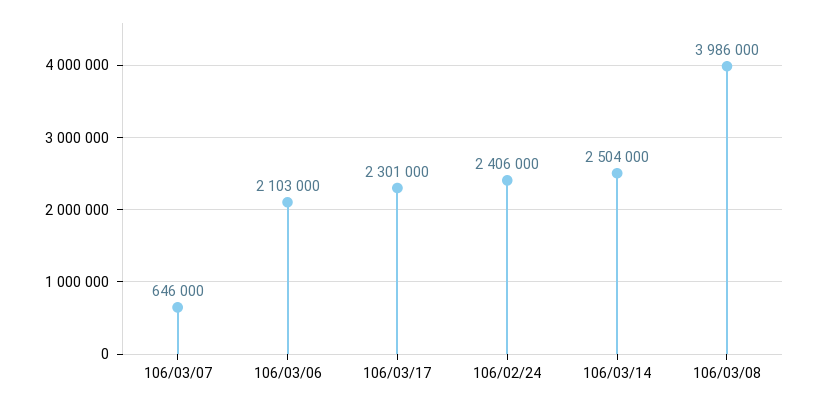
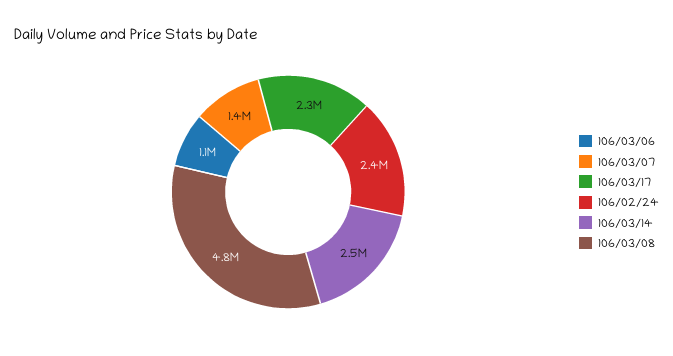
  {
-   "106/03/07": 646000,
+   "106/03/07": 1400000,
-   "106/03/06": 2103000,
+   "106/03/06": 1100000,
    "106/03/17": 2301000,
    "106/02/24": 2406000,
    "106/03/14": 2504000,
-   "106/03/08": 3986000
+   "106/03/08": 4800000
  }

